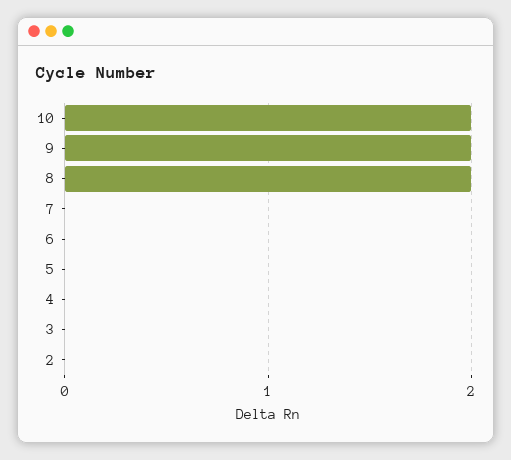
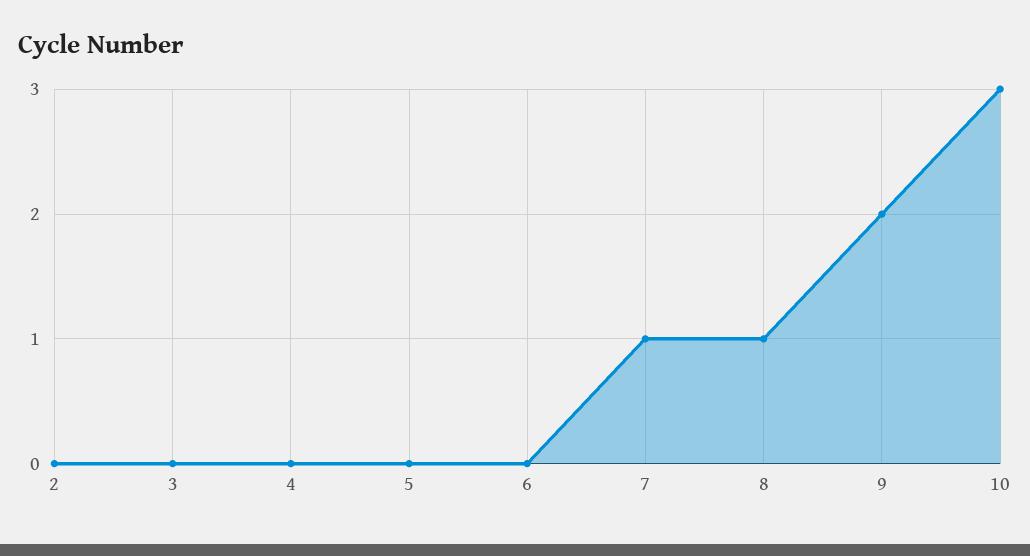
  {
-   "10": 2,
+   "10": 3,
    "9": 2,
-   "8": 2,
+   "8": 1,
-   "7": 0,
+   "7": 1,
    "6": 0,
    "5": 0,
    "4": 0,
    "3": 0,
    "2": 0
  }

